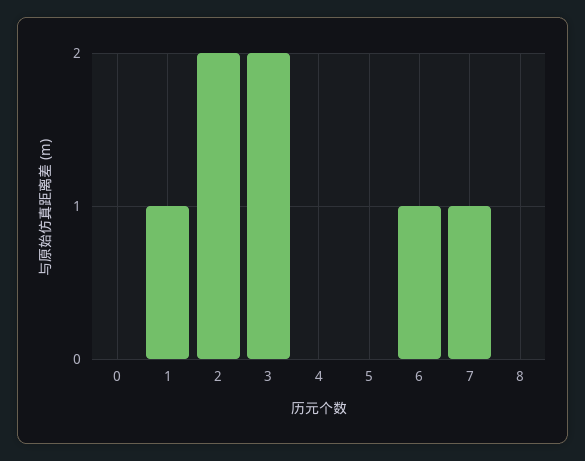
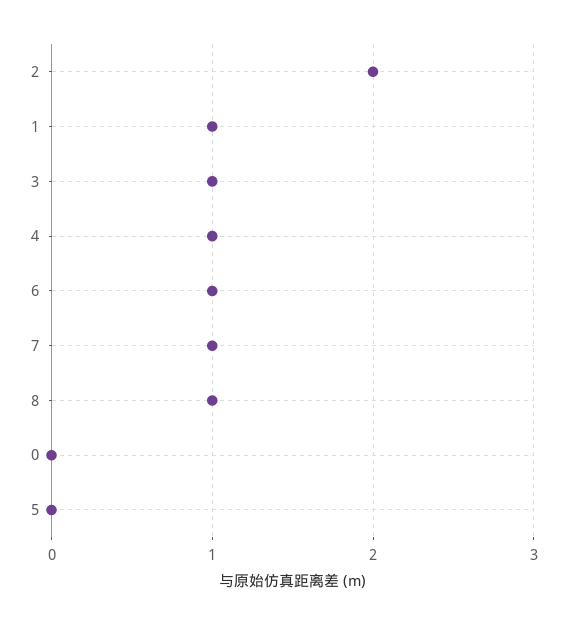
  {
    "0": 0,
    "1": 1,
    "2": 2,
-   "3": 2,
+   "3": 1,
-   "4": 0,
+   "4": 1,
    "5": 0,
    "6": 1,
    "7": 1,
-   "8": 0
+   "8": 1
  }

